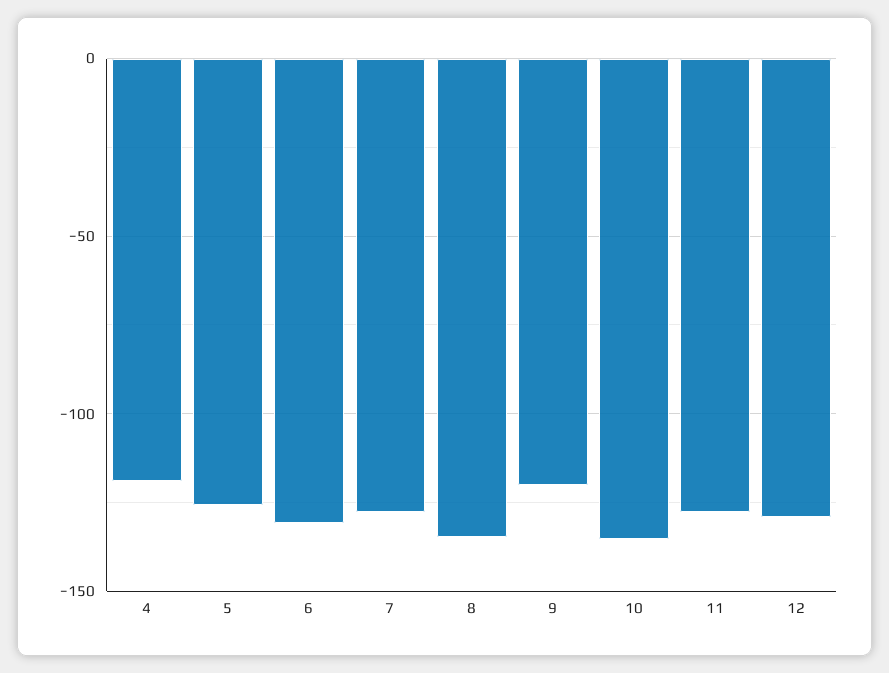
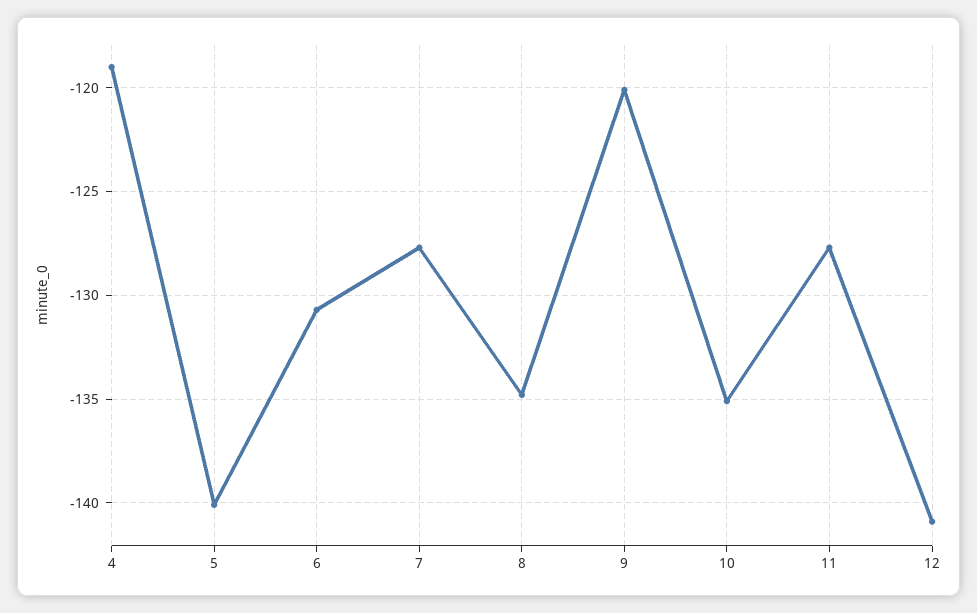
  {
    "4": -119,
-   "5": -125,
+   "5": -140,
    "6": -130.5,
    "7": -127.5,
    "8": -135,
    "9": -120,
    "10": -135,
    "11": -127.5,
-   "12": -130
+   "12": -141
  }

